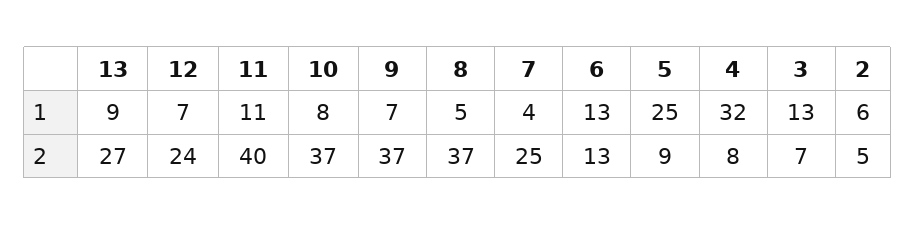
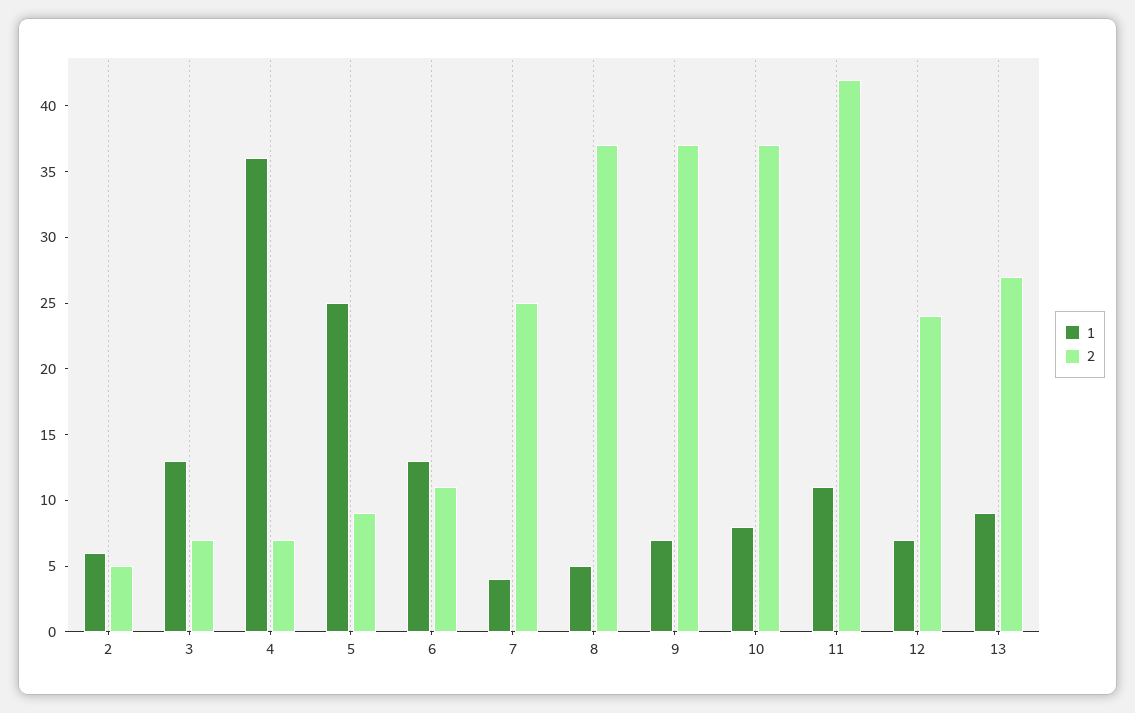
  {
    "1": {
      "13": 9,
      "12": 7,
      "11": 11,
      "10": 8,
      "9": 7,
      "8": 5,
      "7": 4,
      "6": 13,
      "5": 25,
-     "4": 32,
+     "4": 36,
      "3": 13,
      "2": 6
    },
    "2": {
      "13": 27,
      "12": 24,
-     "11": 40,
+     "11": 42,
      "10": 37,
      "9": 37,
      "8": 37,
      "7": 25,
-     "6": 13,
+     "6": 11,
      "5": 9,
-     "4": 8,
+     "4": 7,
      "3": 7,
      "2": 5
    }
  }

